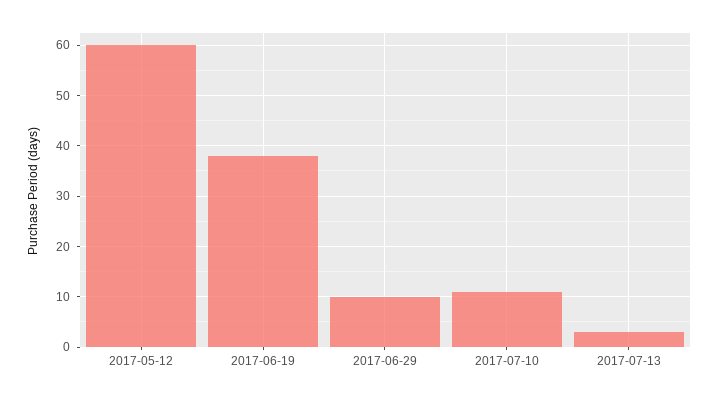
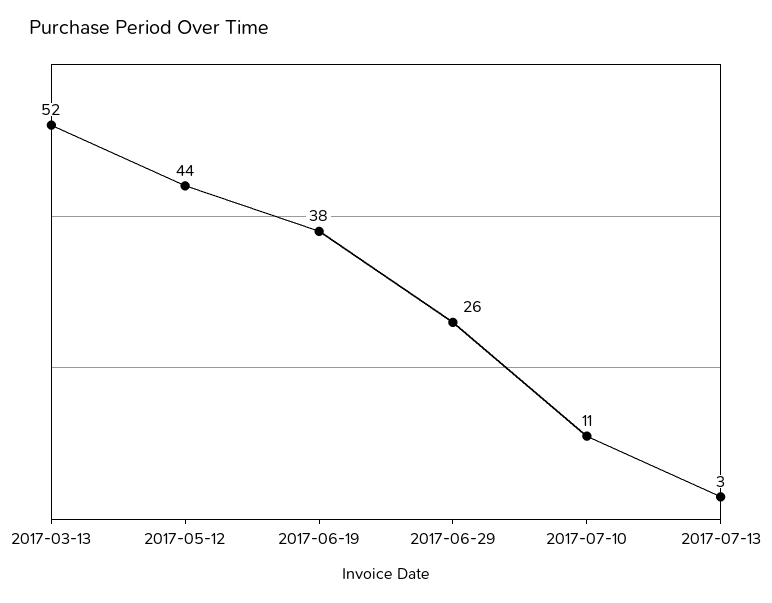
  {
-   "2017-05-12": 60,
+   "2017-05-12": 44,
    "2017-06-19": 38,
-   "2017-06-29": 10,
+   "2017-06-29": 26,
    "2017-07-10": 11,
-   "2017-07-13": 3
+   "2017-07-13": 3,
+   "2017-03-13": 52
  }

